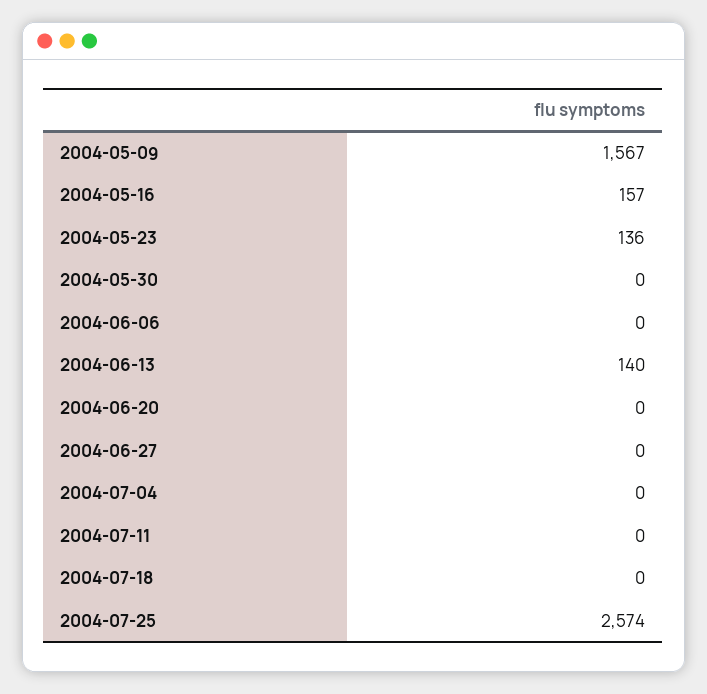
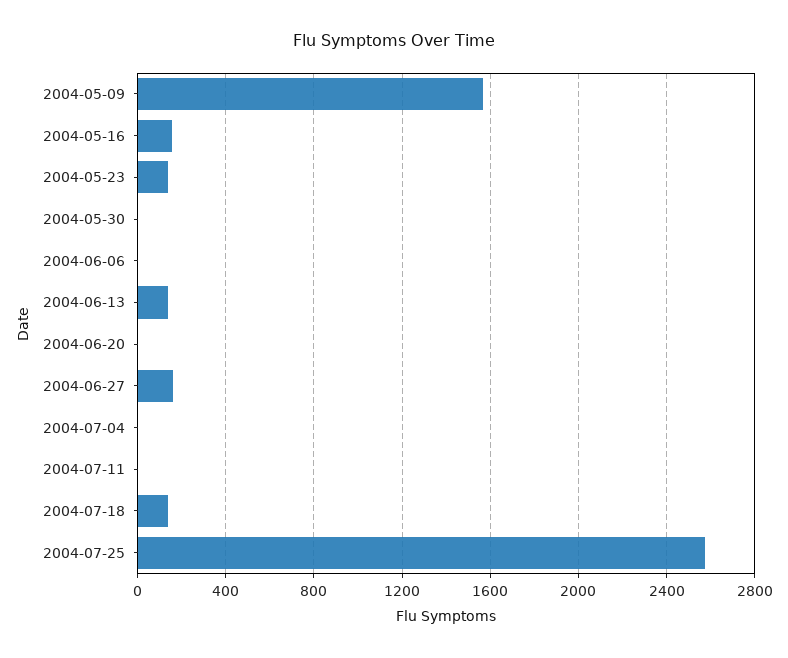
  {
    "2004-05-09": 1567,
    "2004-05-16": 157,
    "2004-05-23": 136,
    "2004-05-30": 0,
    "2004-06-06": 0,
    "2004-06-13": 140,
    "2004-06-20": 0,
-   "2004-06-27": 0,
+   "2004-06-27": 150,
    "2004-07-04": 0,
    "2004-07-11": 0,
-   "2004-07-18": 0,
+   "2004-07-18": 150,
    "2004-07-25": 2574
  }

